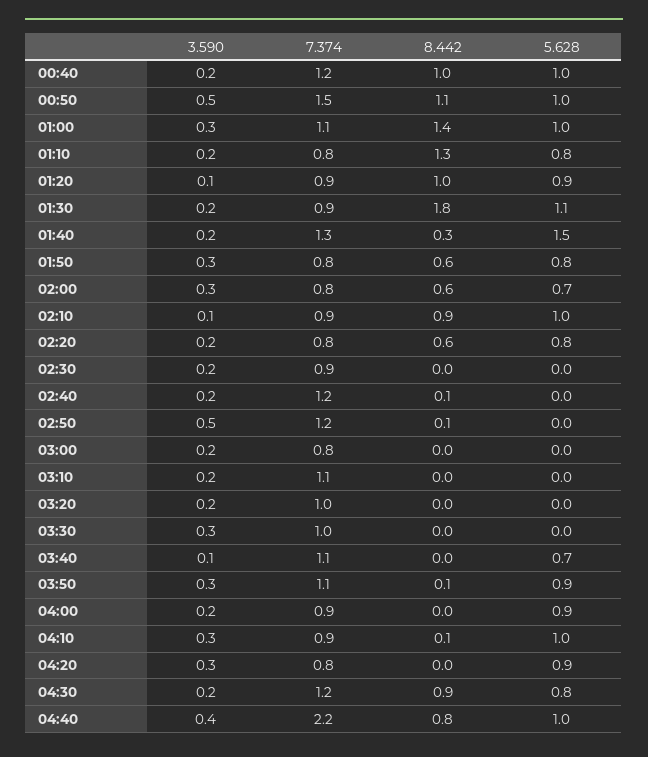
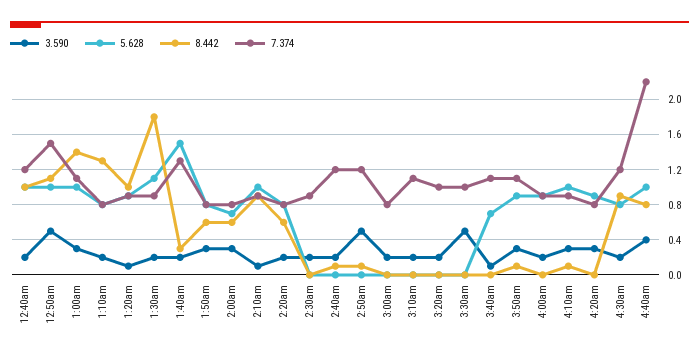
  {
    "3.590": {
      "00:40": 0.2,
      "00:50": 0.5,
      "01:00": 0.3,
      "01:10": 0.2,
      "01:20": 0.1,
      "01:30": 0.2,
      "01:40": 0.2,
      "01:50": 0.3,
      "02:00": 0.3,
      "02:10": 0.1,
      "02:20": 0.2,
      "02:30": 0.2,
      "02:40": 0.2,
      "02:50": 0.5,
      "03:00": 0.2,
      "03:10": 0.2,
      "03:20": 0.2,
-     "03:30": 0.3,
+     "03:30": 0.5,
      "03:40": 0.1,
      "03:50": 0.3,
      "04:00": 0.2,
      "04:10": 0.3,
      "04:20": 0.3,
      "04:30": 0.2,
      "04:40": 0.4
    },
    "7.374": {
      "00:40": 1.2,
      "00:50": 1.5,
      "01:00": 1.1,
      "01:10": 0.8,
      "01:20": 0.9,
      "01:30": 0.9,
      "01:40": 1.3,
      "01:50": 0.8,
      "02:00": 0.8,
      "02:10": 0.9,
      "02:20": 0.8,
      "02:30": 0.9,
      "02:40": 1.2,
      "02:50": 1.2,
      "03:00": 0.8,
      "03:10": 1.1,
      "03:20": 1,
      "03:30": 1,
      "03:40": 1.1,
      "03:50": 1.1,
      "04:00": 0.9,
      "04:10": 0.9,
      "04:20": 0.8,
      "04:30": 1.2,
      "04:40": 2.2
    },
    "8.442": {
      "00:40": 1,
      "00:50": 1.1,
      "01:00": 1.4,
      "01:10": 1.3,
      "01:20": 1,
      "01:30": 1.8,
      "01:40": 0.3,
      "01:50": 0.6,
      "02:00": 0.6,
      "02:10": 0.9,
      "02:20": 0.6,
      "02:30": 0,
      "02:40": 0.1,
      "02:50": 0.1,
      "03:00": 0,
      "03:10": 0,
      "03:20": 0,
      "03:30": 0,
      "03:40": 0,
      "03:50": 0.1,
      "04:00": 0,
      "04:10": 0.1,
      "04:20": 0,
      "04:30": 0.9,
      "04:40": 0.8
    },
    "5.628": {
      "00:40": 1,
      "00:50": 1,
      "01:00": 1,
      "01:10": 0.8,
      "01:20": 0.9,
      "01:30": 1.1,
      "01:40": 1.5,
      "01:50": 0.8,
      "02:00": 0.7,
      "02:10": 1,
      "02:20": 0.8,
      "02:30": 0,
      "02:40": 0,
      "02:50": 0,
      "03:00": 0,
      "03:10": 0,
      "03:20": 0,
      "03:30": 0,
      "03:40": 0.7,
      "03:50": 0.9,
      "04:00": 0.9,
      "04:10": 1,
      "04:20": 0.9,
      "04:30": 0.8,
      "04:40": 1
    }
  }

